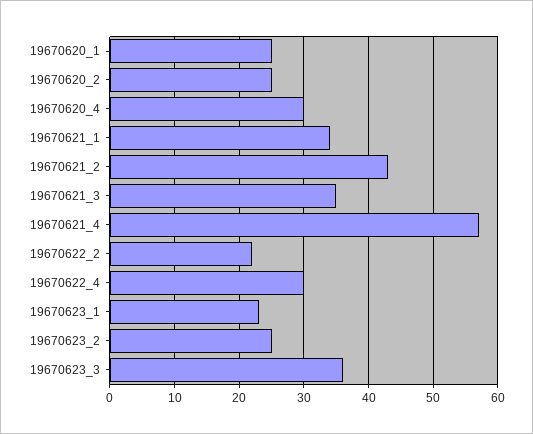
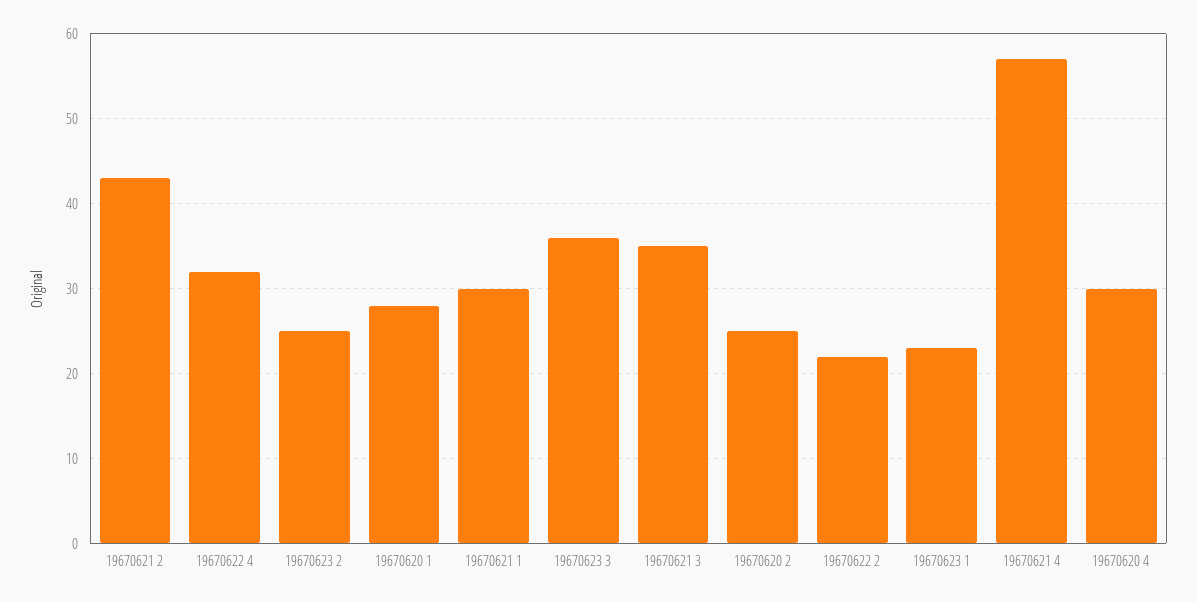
  {
-   "19670620_1": 25,
+   "19670620_1": 28,
    "19670620_2": 25,
    "19670620_4": 30,
-   "19670621_1": 34,
+   "19670621_1": 30,
    "19670621_2": 43,
    "19670621_3": 35,
    "19670621_4": 57,
    "19670622_2": 22,
-   "19670622_4": 30,
+   "19670622_4": 32,
    "19670623_1": 23,
    "19670623_2": 25,
    "19670623_3": 36
  }

